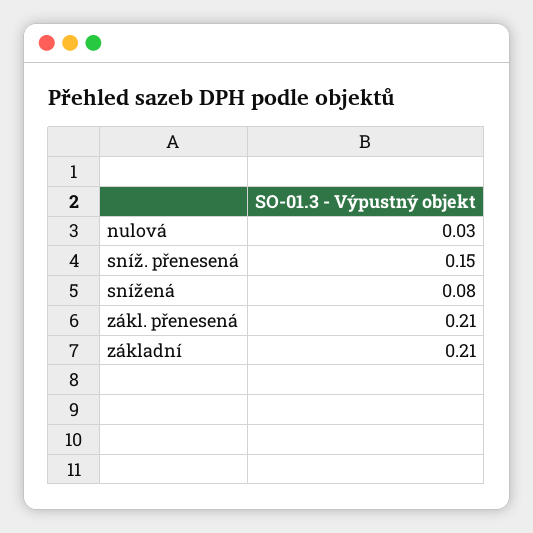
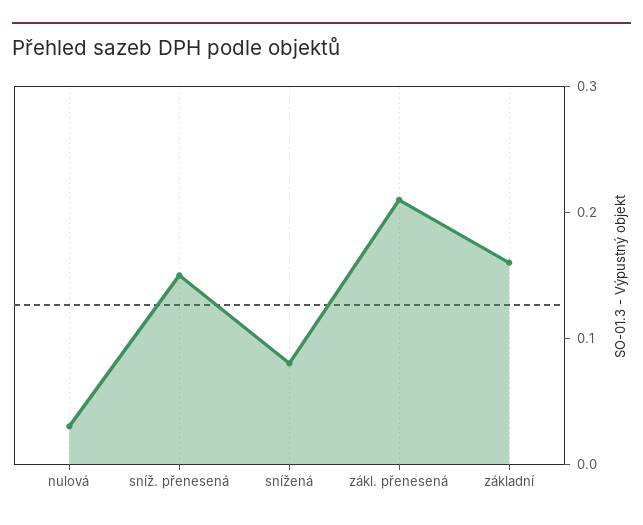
  {
    "nulová": 0.03,
    "sníž. přenesená": 0.15,
    "snížená": 0.08,
    "zákl. přenesená": 0.21,
-   "základní": 0.21
+   "základní": 0.16
  }

